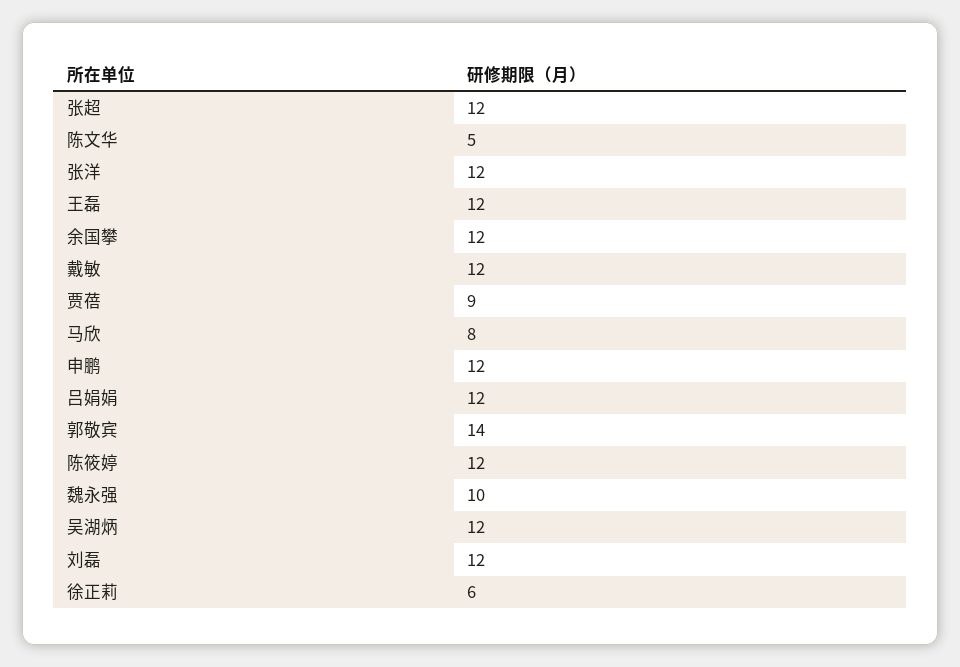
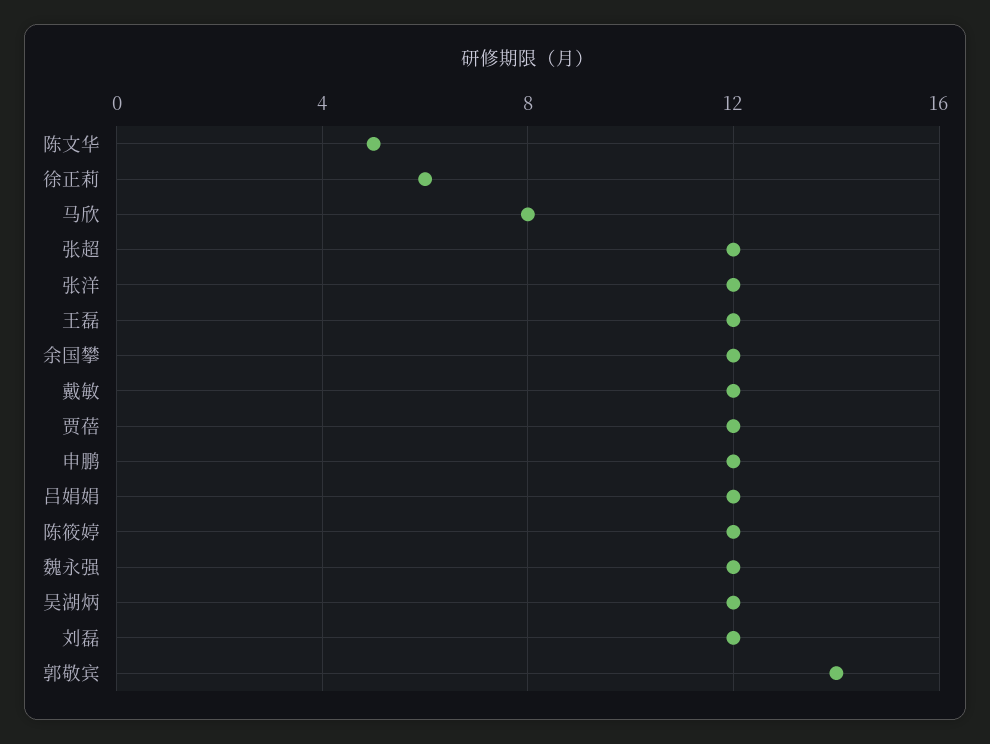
  {
    "张超": 12,
    "陈文华": 5,
    "张洋": 12,
    "王磊": 12,
    "余国攀": 12,
    "戴敏": 12,
-   "贾蓓": 9,
+   "贾蓓": 12,
    "马欣": 8,
    "申鹏": 12,
    "吕娟娟": 12,
    "郭敬宾": 14,
    "陈筱婷": 12,
-   "魏永强": 10,
+   "魏永强": 12,
    "吴湖炳": 12,
    "刘磊": 12,
    "徐正莉": 6
  }

